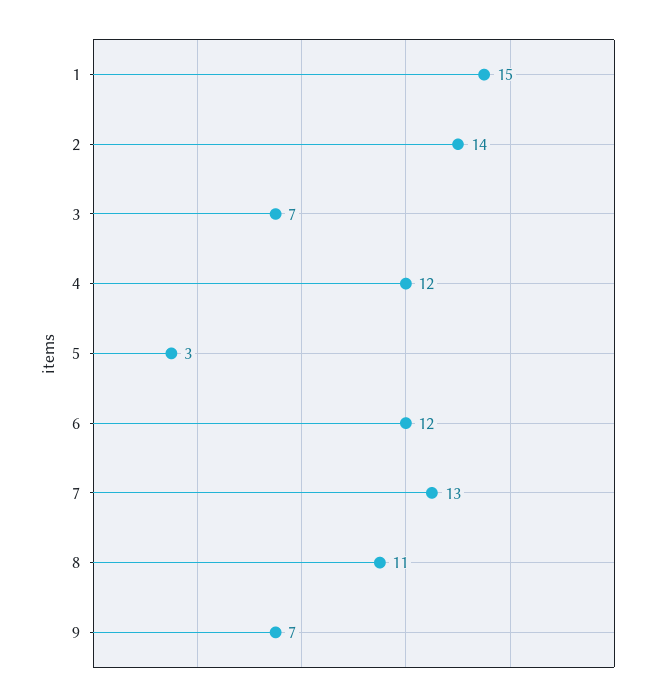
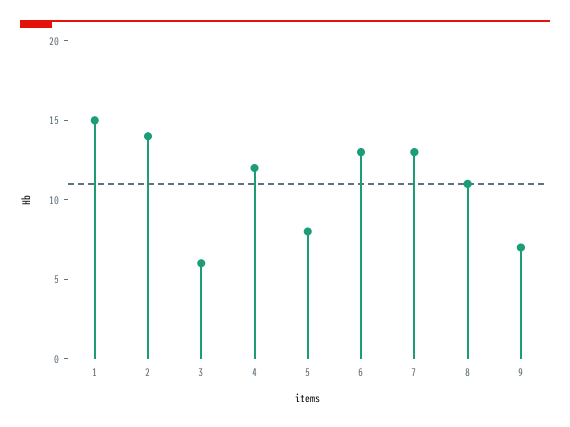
  {
    "1": 15,
    "2": 14,
-   "3": 7,
+   "3": 6,
    "4": 12,
-   "5": 3,
+   "5": 8,
-   "6": 12,
+   "6": 13,
    "7": 13,
    "8": 11,
    "9": 7
  }

